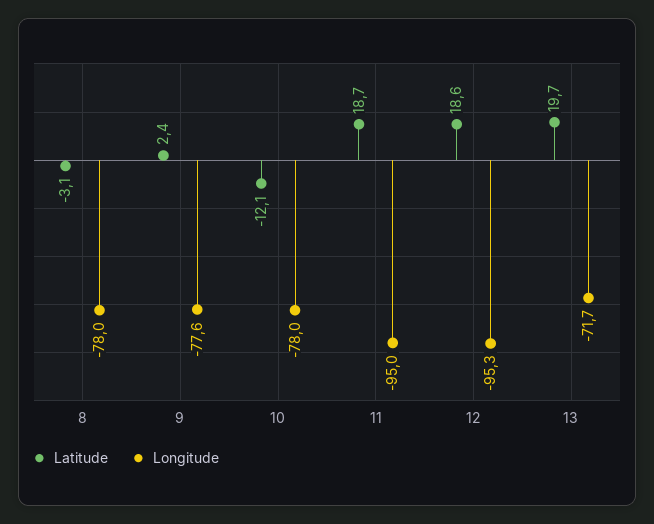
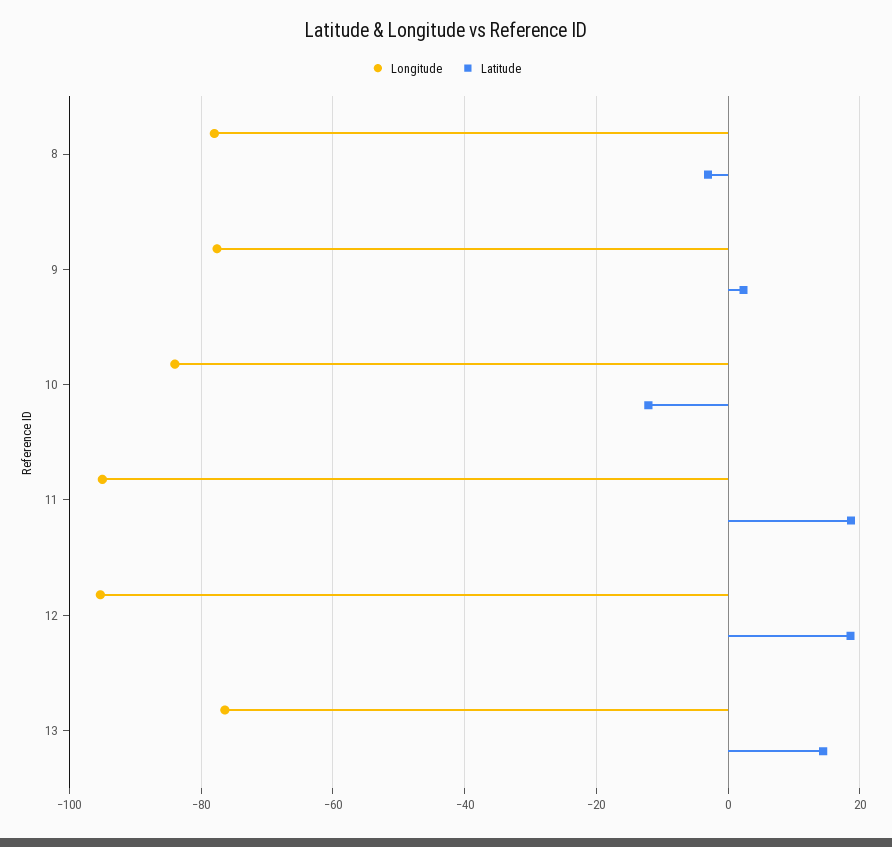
  {
    "Latitude": {
      "8": -3.1,
      "9": 2.4,
      "10": -12.1,
      "11": 18.7,
      "12": 18.6,
-     "13": 19.7
+     "13": 14
    },
    "Longitude": {
      "8": -78,
      "9": -77.6,
-     "10": -78,
+     "10": -84,
      "11": -95,
      "12": -95.3,
-     "13": -71.7
+     "13": -76
    }
  }

